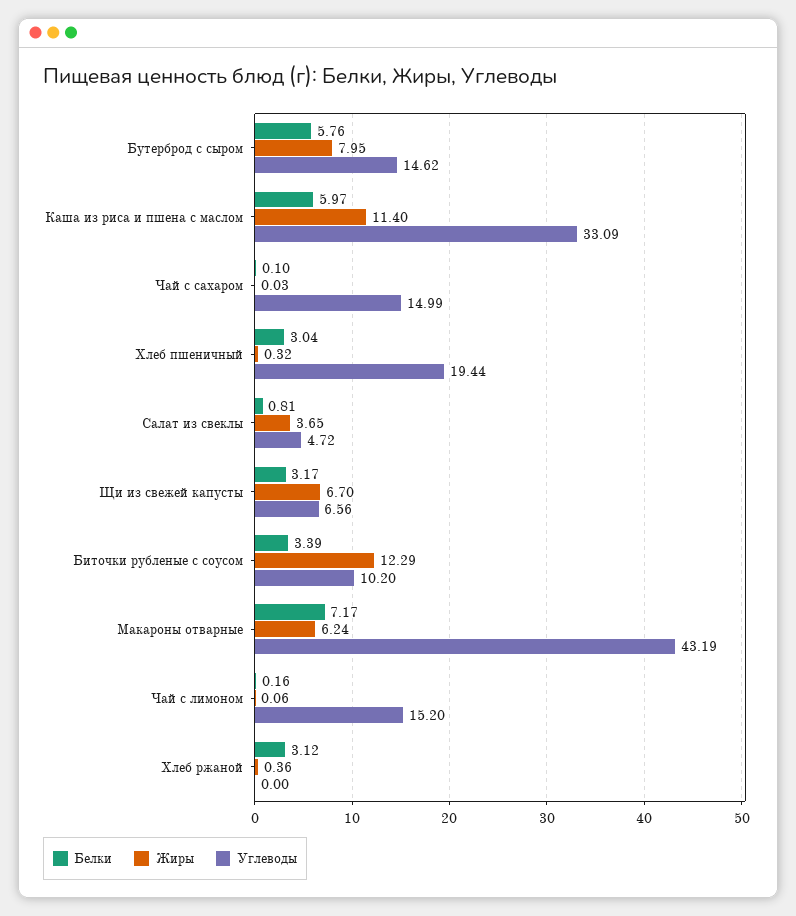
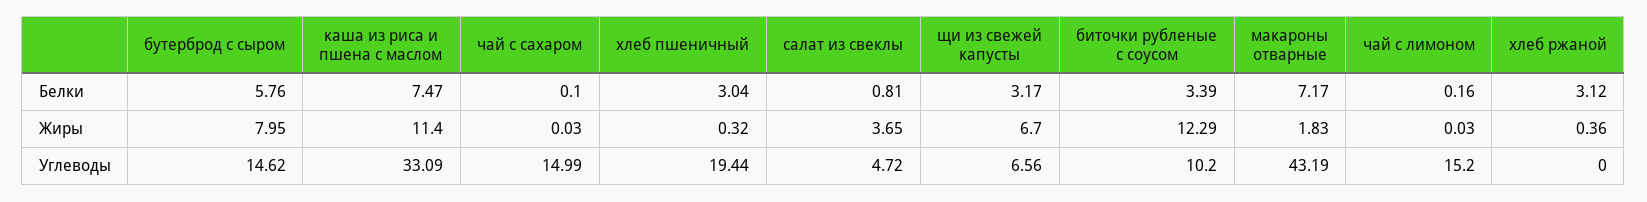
  {
    "Белки": {
      "Бутерброд с сыром": 5.76,
-     "Каша из риса и пшена с маслом": 5.97,
+     "Каша из риса и пшена с маслом": 7.47,
      "Чай с сахаром": 0.1,
      "Хлеб пшеничный": 3.04,
      "Салат из свеклы": 0.81,
      "Щи из свежей капусты": 3.17,
      "Биточки рубленые с соусом": 3.39,
      "Макароны отварные": 7.17,
      "Чай с лимоном": 0.16,
      "Хлеб ржаной": 3.12
    },
    "Жиры": {
      "Бутерброд с сыром": 7.95,
      "Каша из риса и пшена с маслом": 11.4,
      "Чай с сахаром": 0.03,
      "Хлеб пшеничный": 0.32,
      "Салат из свеклы": 3.65,
      "Щи из свежей капусты": 6.7,
      "Биточки рубленые с соусом": 12.29,
-     "Макароны отварные": 6.24,
+     "Макароны отварные": 1.83,
-     "Чай с лимоном": 0.06,
+     "Чай с лимоном": 0.03,
      "Хлеб ржаной": 0.36
    },
    "Углеводы": {
      "Бутерброд с сыром": 14.62,
      "Каша из риса и пшена с маслом": 33.09,
      "Чай с сахаром": 14.99,
      "Хлеб пшеничный": 19.44,
      "Салат из свеклы": 4.72,
      "Щи из свежей капусты": 6.56,
      "Биточки рубленые с соусом": 10.2,
      "Макароны отварные": 43.19,
      "Чай с лимоном": 15.2,
      "Хлеб ржаной": 0
    }
  }

